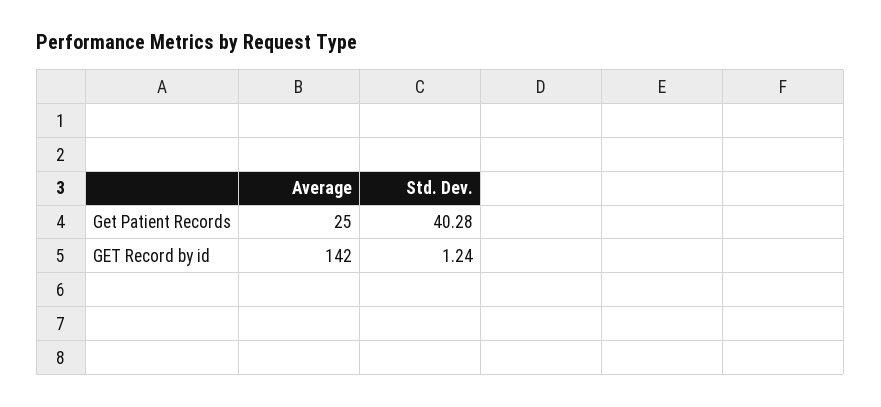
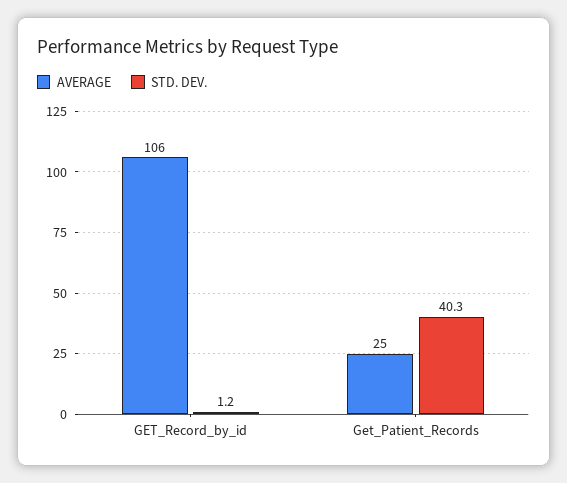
  {
    "Average": {
      "Get Patient Records": 25,
-     "GET Record by id": 142
+     "GET Record by id": 106
    },
    "Std. Dev.": {
      "Get Patient Records": 40.28,
      "GET Record by id": 1.24
    }
  }

